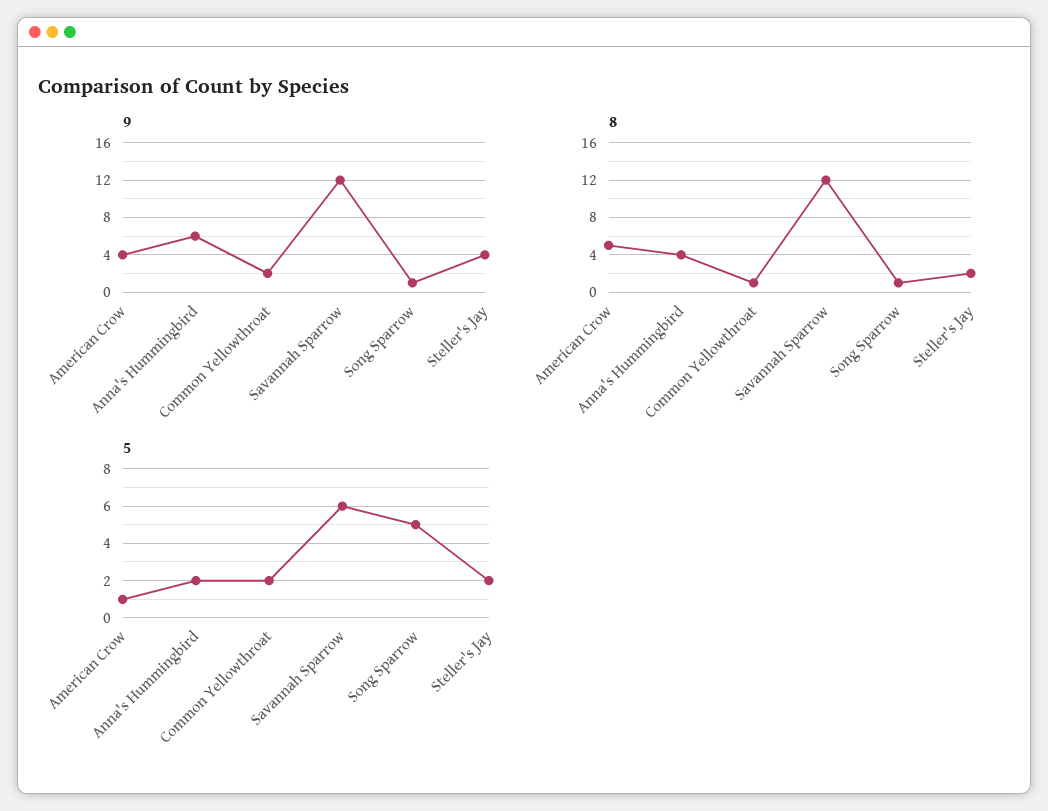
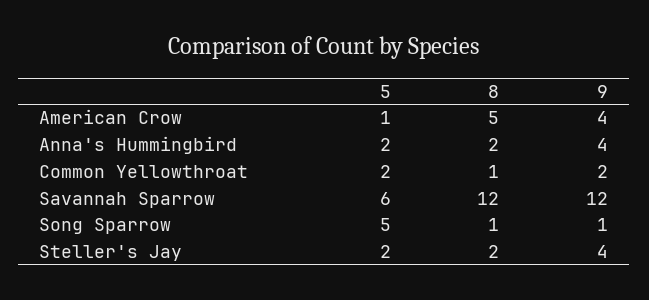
  {
    "9": {
      "American Crow": 4,
-     "Anna's Hummingbird": 6,
+     "Anna's Hummingbird": 4,
      "Common Yellowthroat": 2,
      "Savannah Sparrow": 12,
      "Song Sparrow": 1,
      "Steller's Jay": 4
    },
    "8": {
      "American Crow": 5,
-     "Anna's Hummingbird": 4,
+     "Anna's Hummingbird": 2,
      "Common Yellowthroat": 1,
      "Savannah Sparrow": 12,
      "Song Sparrow": 1,
      "Steller's Jay": 2
    },
    "5": {
      "American Crow": 1,
      "Anna's Hummingbird": 2,
      "Common Yellowthroat": 2,
      "Savannah Sparrow": 6,
      "Song Sparrow": 5,
      "Steller's Jay": 2
    }
  }

